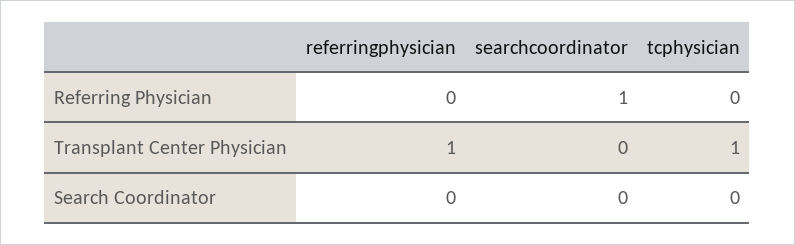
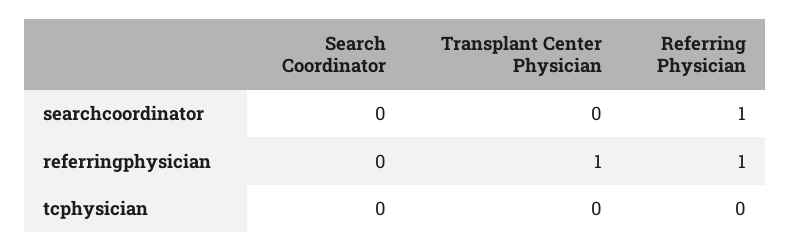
  {
    "referringphysician": {
-     "Referring Physician": 0,
+     "Referring Physician": 1,
      "Transplant Center Physician": 1,
      "Search Coordinator": 0
    },
    "searchcoordinator": {
      "Referring Physician": 1,
      "Transplant Center Physician": 0,
      "Search Coordinator": 0
    },
    "tcphysician": {
      "Referring Physician": 0,
-     "Transplant Center Physician": 1,
+     "Transplant Center Physician": 0,
      "Search Coordinator": 0
    }
  }

